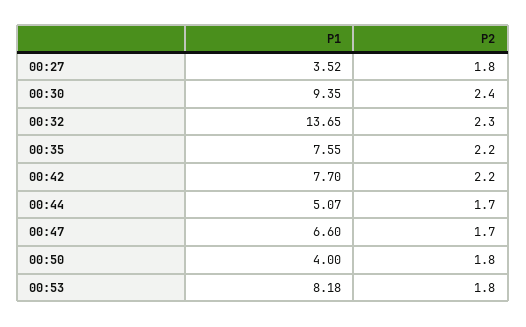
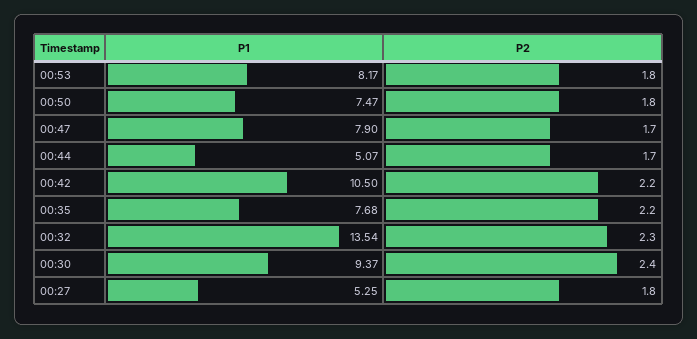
  {
    "P1": {
-     "00:27": 3.52,
+     "00:27": 5.25,
-     "00:30": 9.35,
+     "00:30": 9.37,
-     "00:32": 13.65,
+     "00:32": 13.54,
-     "00:35": 7.55,
+     "00:35": 7.68,
-     "00:42": 7.7,
+     "00:42": 10.5,
      "00:44": 5.07,
-     "00:47": 6.6,
+     "00:47": 7.9,
-     "00:50": 4,
+     "00:50": 7.47,
-     "00:53": 8.18
+     "00:53": 8.17
    },
    "P2": {
      "00:27": 1.8,
      "00:30": 2.4,
      "00:32": 2.3,
      "00:35": 2.2,
      "00:42": 2.2,
      "00:44": 1.7,
      "00:47": 1.7,
      "00:50": 1.8,
      "00:53": 1.8
    }
  }

